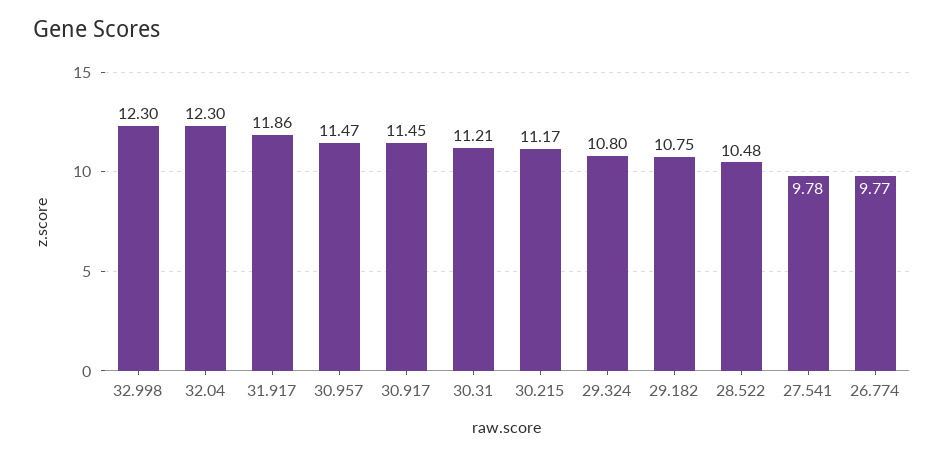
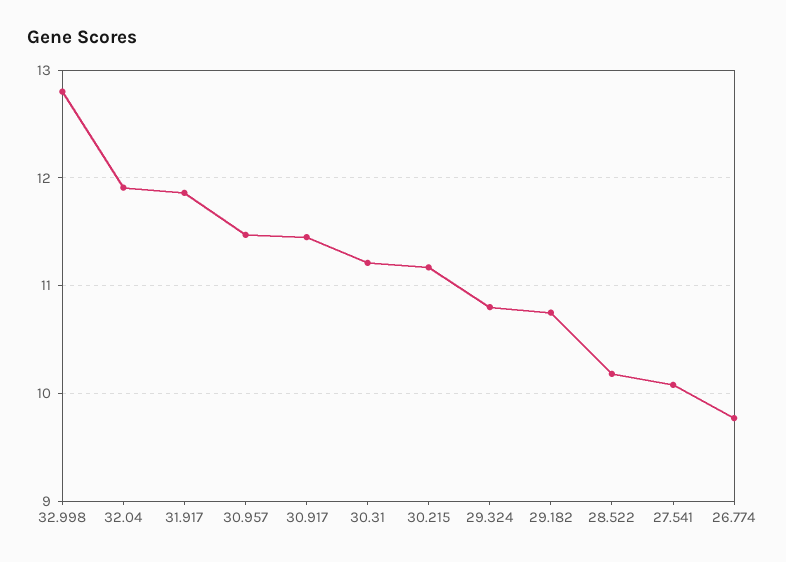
  {
-   "32.998": 12.3,
+   "32.998": 12.8,
-   "32.04": 12.3,
+   "32.04": 11.9,
    "31.917": 11.86,
    "30.957": 11.47,
    "30.917": 11.45,
    "30.31": 11.21,
    "30.215": 11.17,
    "29.324": 10.8,
    "29.182": 10.75,
-   "28.522": 10.48,
+   "28.522": 10.2,
-   "27.541": 9.78,
+   "27.541": 10.1,
    "26.774": 9.77
  }

